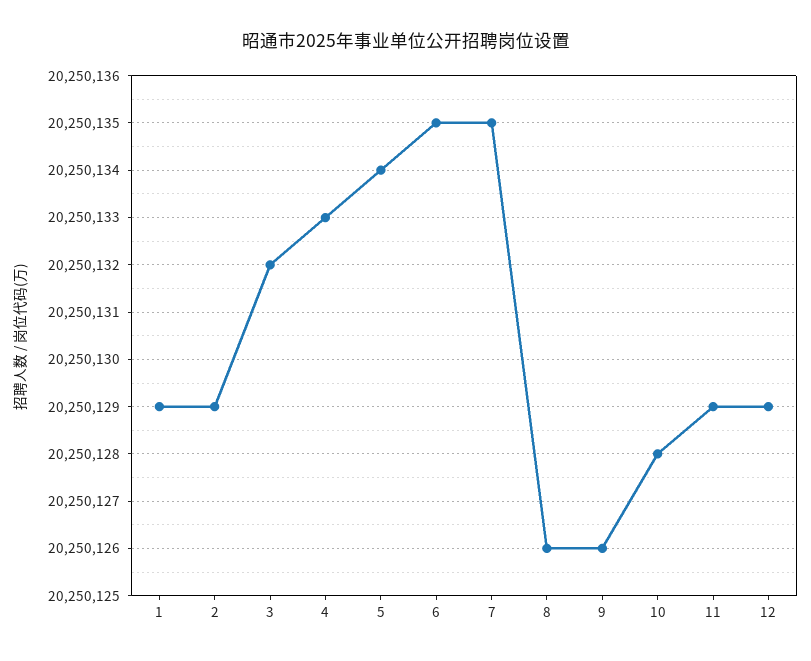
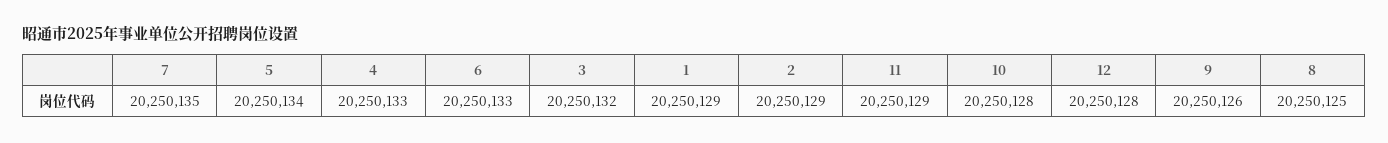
  {
    "1": 20250129,
    "2": 20250129,
    "3": 20250132,
    "4": 20250133,
    "5": 20250134,
-   "6": 20250135,
+   "6": 20250133,
    "7": 20250135,
-   "8": 20250126,
+   "8": 20250125,
    "9": 20250126,
    "10": 20250128,
    "11": 20250129,
-   "12": 20250129
+   "12": 20250128
  }

